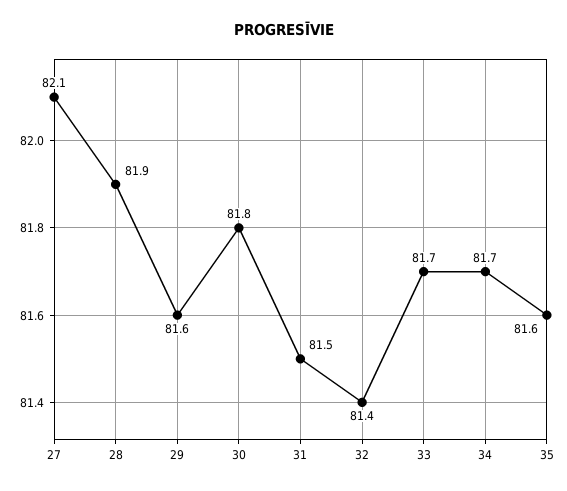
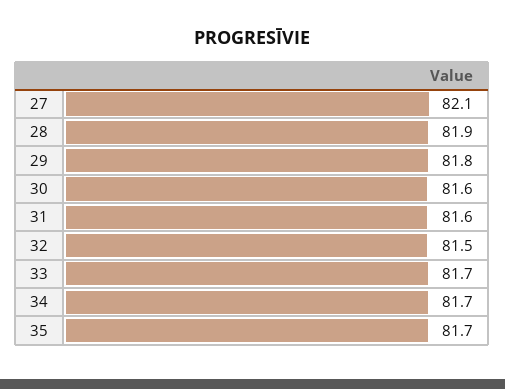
  {
    "27": 82.1,
    "28": 81.9,
-   "29": 81.6,
+   "29": 81.8,
-   "30": 81.8,
+   "30": 81.6,
-   "31": 81.5,
+   "31": 81.6,
-   "32": 81.4,
+   "32": 81.5,
    "33": 81.7,
    "34": 81.7,
-   "35": 81.6
+   "35": 81.7
  }

